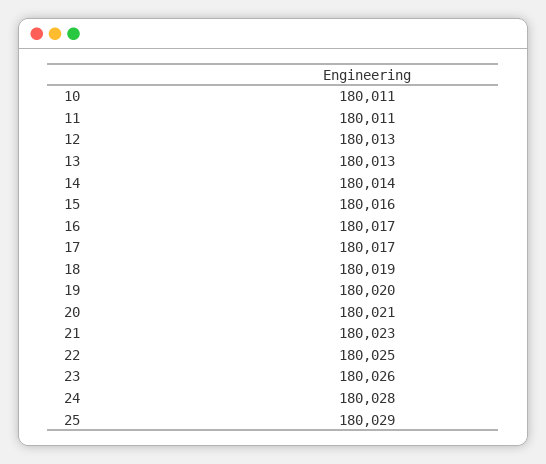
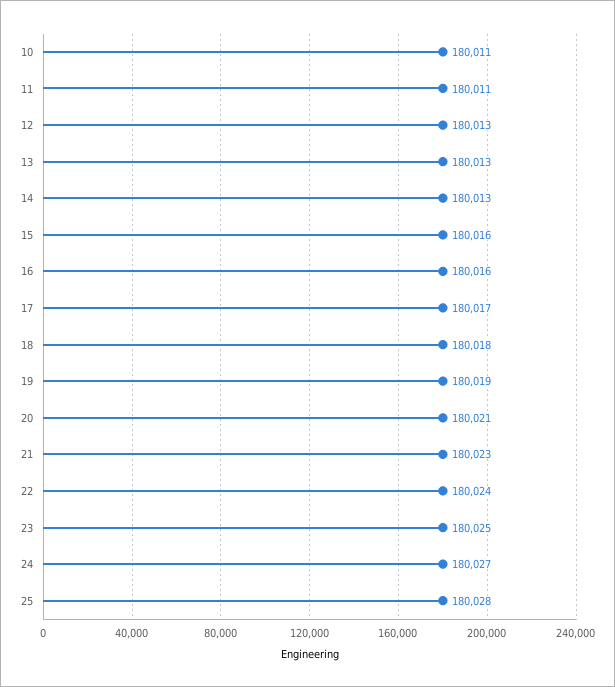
  {
    "10": 180011,
    "11": 180011,
    "12": 180013,
    "13": 180013,
-   "14": 180014,
+   "14": 180013,
    "15": 180016,
-   "16": 180017,
+   "16": 180016,
    "17": 180017,
-   "18": 180019,
+   "18": 180018,
-   "19": 180020,
+   "19": 180019,
    "20": 180021,
    "21": 180023,
-   "22": 180025,
+   "22": 180024,
-   "23": 180026,
+   "23": 180025,
-   "24": 180028,
+   "24": 180027,
-   "25": 180029
+   "25": 180028
  }

